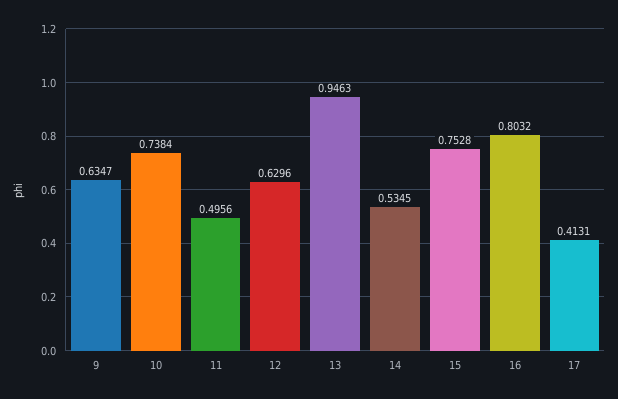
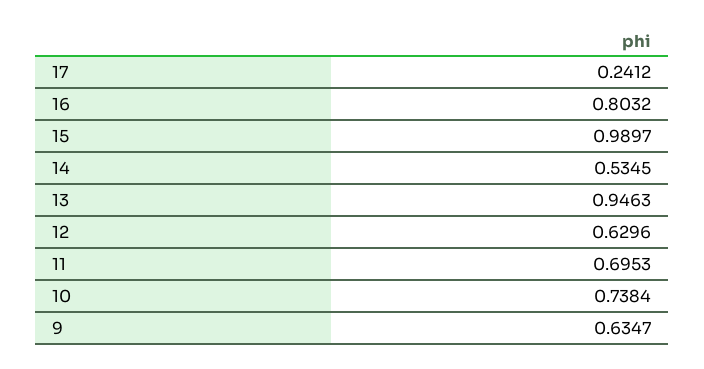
  {
    "9": 0.6347,
    "10": 0.7384,
-   "11": 0.4956,
+   "11": 0.6953,
    "12": 0.6296,
    "13": 0.9463,
    "14": 0.5345,
-   "15": 0.7528,
+   "15": 0.9897,
    "16": 0.8032,
-   "17": 0.4131
+   "17": 0.2412
  }

